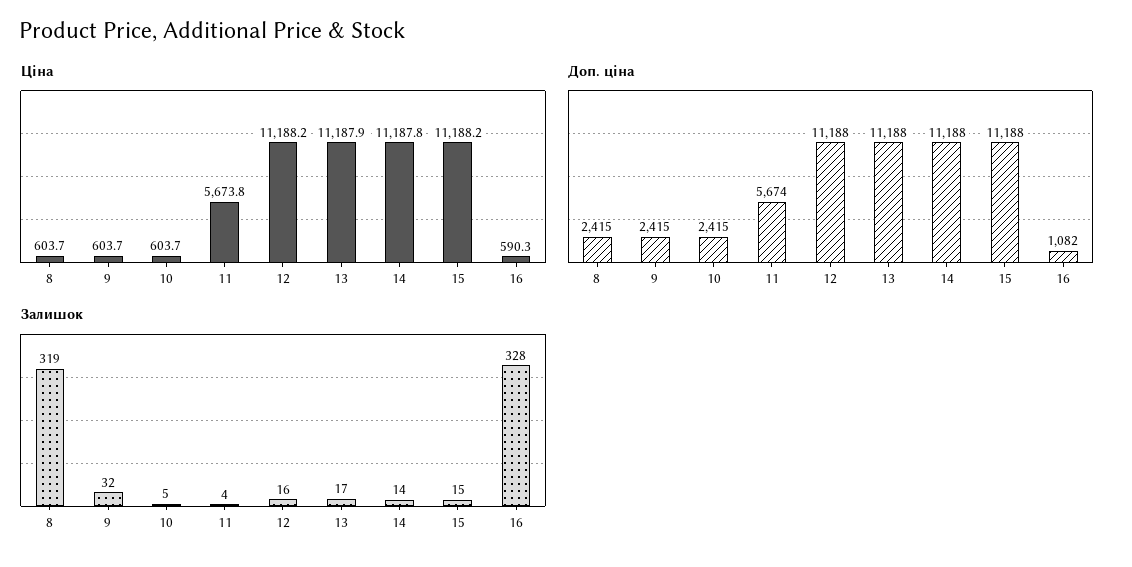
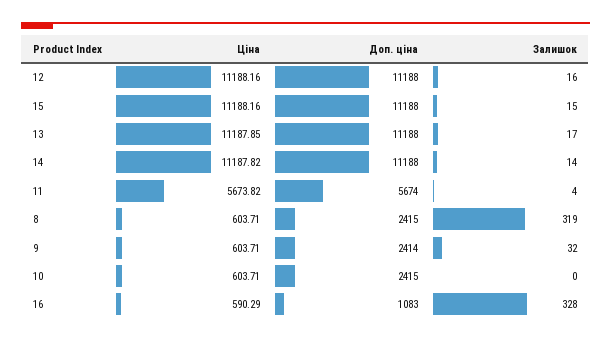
  {
    "Ціна": {
      "8": 603.71,
      "9": 603.71,
      "10": 603.71,
      "11": 5673.82,
      "12": 11188.16,
      "13": 11187.85,
      "14": 11187.82,
      "15": 11188.16,
      "16": 590.29
    },
    "Доп. ціна": {
      "8": 2415,
-     "9": 2415,
+     "9": 2414,
      "10": 2415,
      "11": 5674,
      "12": 11188,
      "13": 11188,
      "14": 11188,
      "15": 11188,
-     "16": 1082
+     "16": 1083
    },
    "Залишок": {
      "8": 319,
      "9": 32,
-     "10": 5,
+     "10": 0,
      "11": 4,
      "12": 16,
      "13": 17,
      "14": 14,
      "15": 15,
      "16": 328
    }
  }

